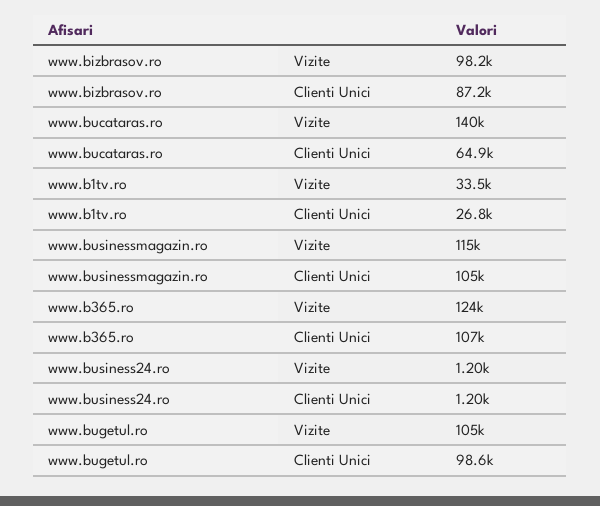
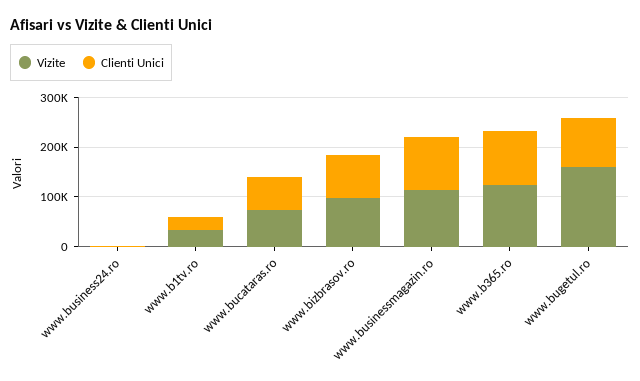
  {
    "Vizite": {
      "www.bizbrasov.ro": 98200,
-     "www.bucataras.ro": 140000,
+     "www.bucataras.ro": 80000,
      "www.b1tv.ro": 33500,
      "www.businessmagazin.ro": 115000,
      "www.b365.ro": 124000,
      "www.business24.ro": 1200,
-     "www.bugetul.ro": 105000
+     "www.bugetul.ro": 160000
    },
    "Clienti Unici": {
      "www.bizbrasov.ro": 87200,
      "www.bucataras.ro": 64900,
      "www.b1tv.ro": 26800,
      "www.businessmagazin.ro": 105000,
      "www.b365.ro": 107000,
      "www.business24.ro": 1200,
      "www.bugetul.ro": 98600
    }
  }

